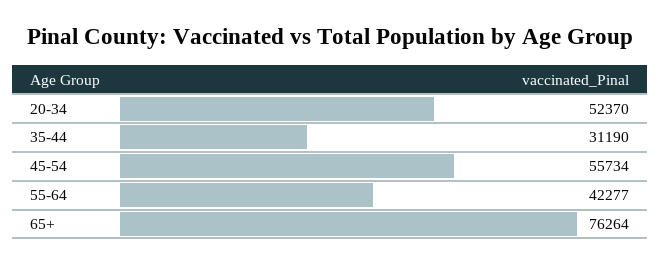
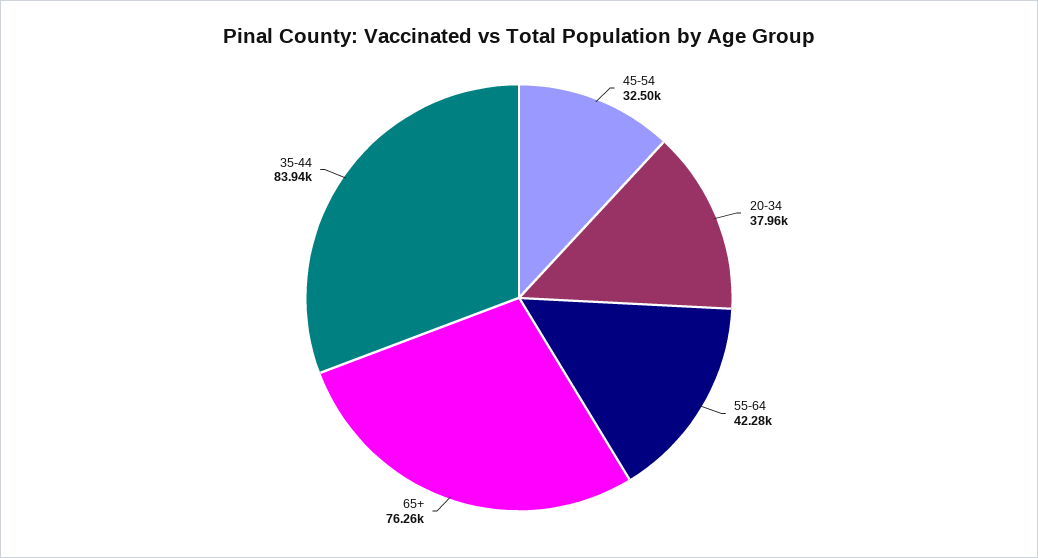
  {
-   "20-34": 52370,
+   "20-34": 37960,
-   "35-44": 31190,
+   "35-44": 83940,
-   "45-54": 55734,
+   "45-54": 32500,
    "55-64": 42277,
    "65+": 76264
  }

